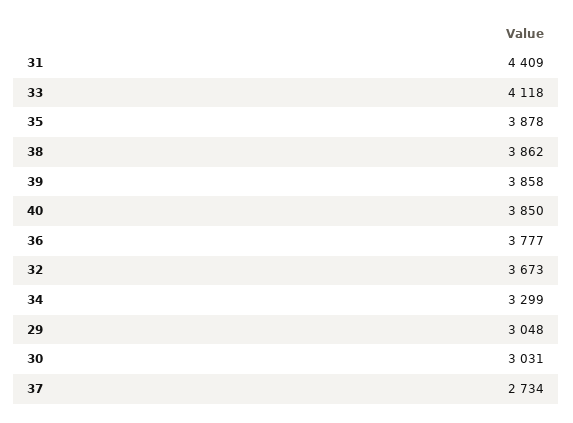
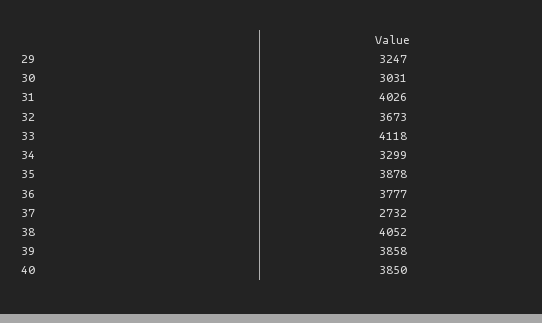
  {
-   "31": 4409,
+   "31": 4026,
    "33": 4118,
    "35": 3878,
-   "38": 3862,
+   "38": 4052,
    "39": 3858,
    "40": 3850,
    "36": 3777,
    "32": 3673,
    "34": 3299,
-   "29": 3048,
+   "29": 3247,
    "30": 3031,
-   "37": 2734
+   "37": 2732
  }

